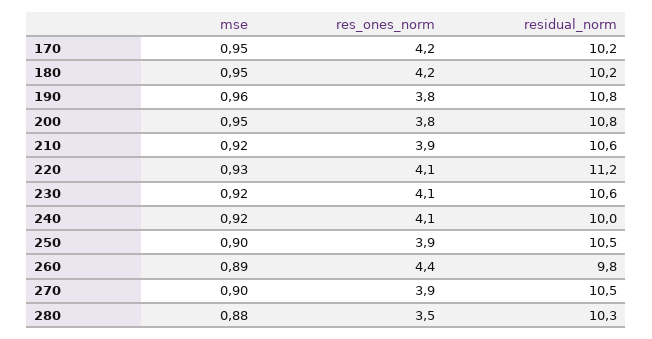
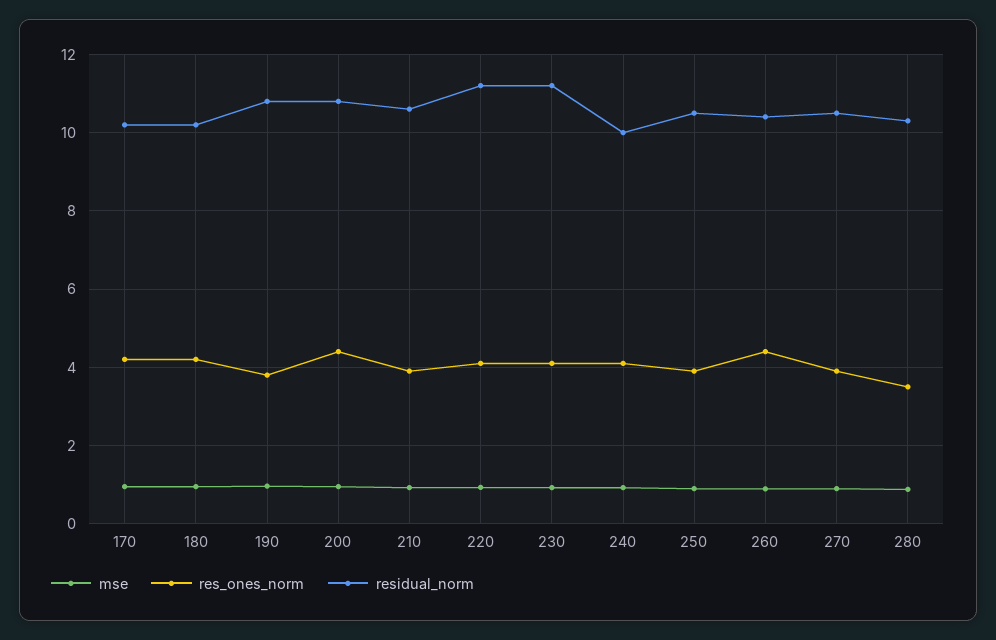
  {
    "mse": {
      "170": 0.95,
      "180": 0.95,
      "190": 0.96,
      "200": 0.95,
      "210": 0.92,
      "220": 0.93,
      "230": 0.92,
      "240": 0.92,
      "250": 0.9,
      "260": 0.89,
      "270": 0.9,
      "280": 0.88
    },
    "res_ones_norm": {
      "170": 4.2,
      "180": 4.2,
      "190": 3.8,
-     "200": 3.8,
+     "200": 4.4,
      "210": 3.9,
      "220": 4.1,
      "230": 4.1,
      "240": 4.1,
      "250": 3.9,
      "260": 4.4,
      "270": 3.9,
      "280": 3.5
    },
    "residual_norm": {
      "170": 10.2,
      "180": 10.2,
      "190": 10.8,
      "200": 10.8,
      "210": 10.6,
      "220": 11.2,
-     "230": 10.6,
+     "230": 11.2,
      "240": 10,
      "250": 10.5,
-     "260": 9.8,
+     "260": 10.4,
      "270": 10.5,
      "280": 10.3
    }
  }

